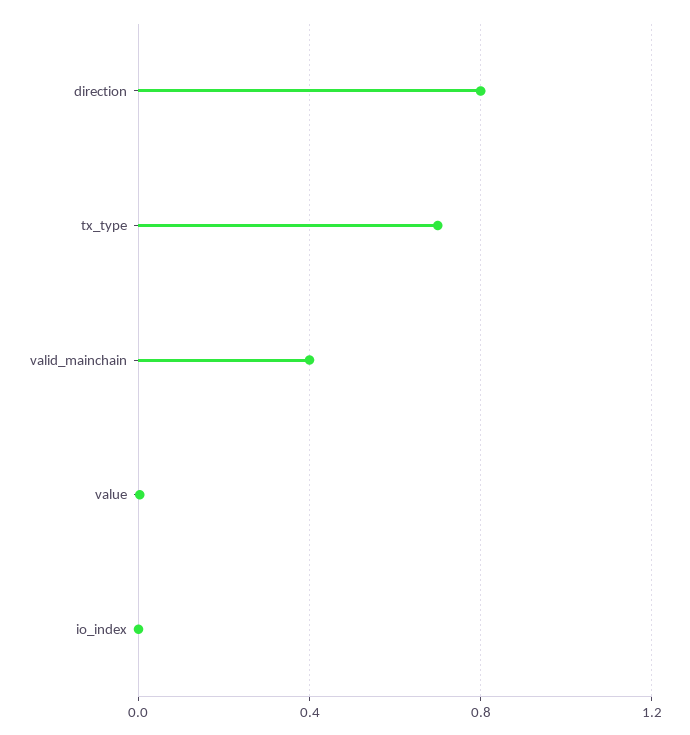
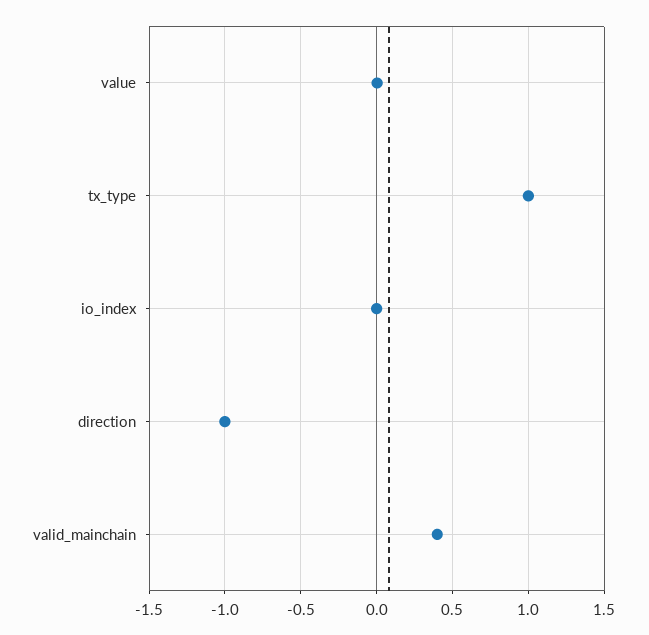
  {
-   "direction": 0.8,
+   "direction": -1,
-   "tx_type": 0.7,
+   "tx_type": 1,
    "valid_mainchain": 0.4,
    "value": 0,
    "io_index": 0
  }

